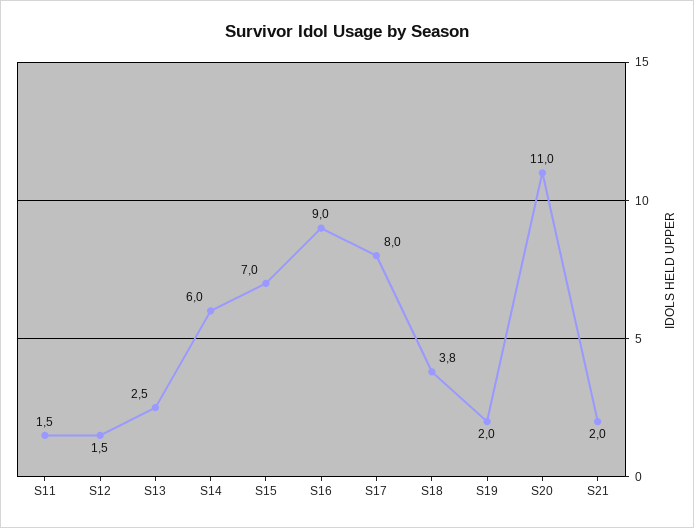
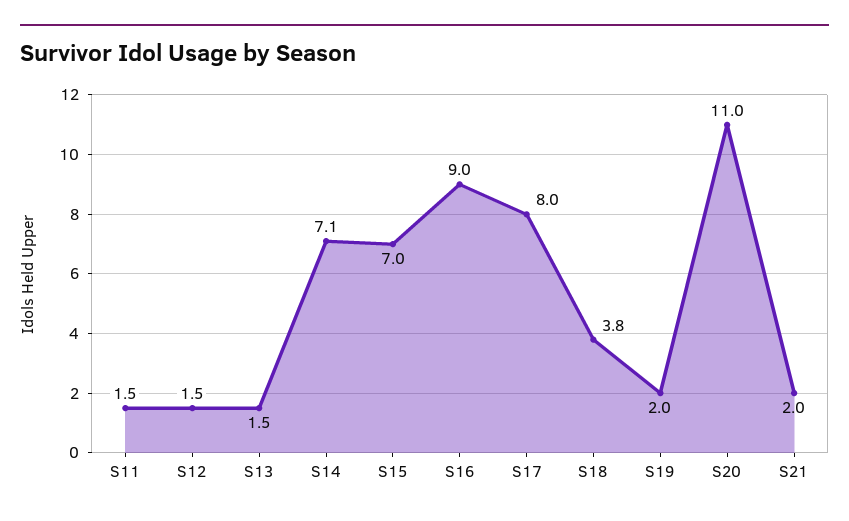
  {
    "S11": 1.5,
    "S12": 1.5,
-   "S13": 2.5,
+   "S13": 1.5,
-   "S14": 6,
+   "S14": 7.1,
    "S15": 7,
    "S16": 9,
    "S17": 8,
    "S18": 3.8,
    "S19": 2,
    "S20": 11,
    "S21": 2
  }

